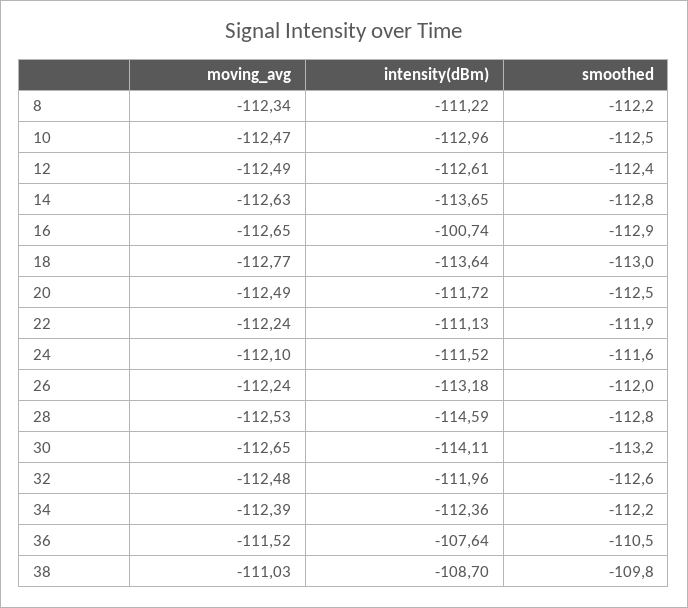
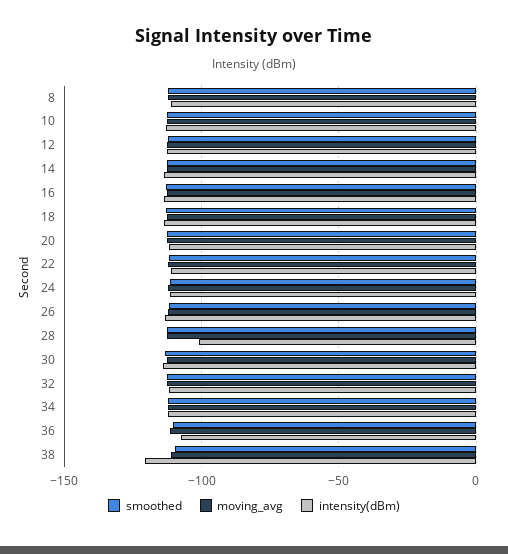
  {
    "moving_avg": {
      "8": -112.34,
      "10": -112.47,
      "12": -112.49,
      "14": -112.63,
      "16": -112.65,
      "18": -112.77,
      "20": -112.49,
      "22": -112.24,
      "24": -112.1,
      "26": -112.24,
      "28": -112.53,
      "30": -112.65,
      "32": -112.48,
      "34": -112.39,
      "36": -111.52,
      "38": -111.03
    },
    "intensity(dBm)": {
      "8": -111.22,
      "10": -112.96,
      "12": -112.61,
      "14": -113.65,
-     "16": -100.74,
+     "16": -115,
      "18": -113.64,
      "20": -111.72,
      "22": -111.13,
      "24": -111.52,
      "26": -113.18,
-     "28": -114.59,
+     "28": -100,
      "30": -114.11,
      "32": -111.96,
      "34": -112.36,
      "36": -107.64,
-     "38": -108.7
+     "38": -120
    },
    "smoothed": {
      "8": -112.2,
      "10": -112.5,
      "12": -112.4,
      "14": -112.8,
      "16": -112.9,
      "18": -113,
      "20": -112.5,
      "22": -111.9,
      "24": -111.6,
      "26": -112,
      "28": -112.8,
      "30": -113.2,
      "32": -112.6,
      "34": -112.2,
      "36": -110.5,
      "38": -109.8
    }
  }

